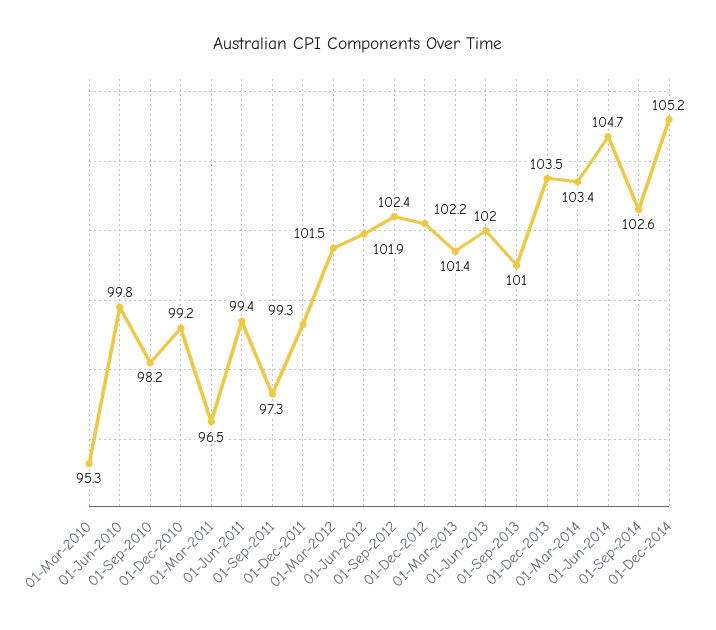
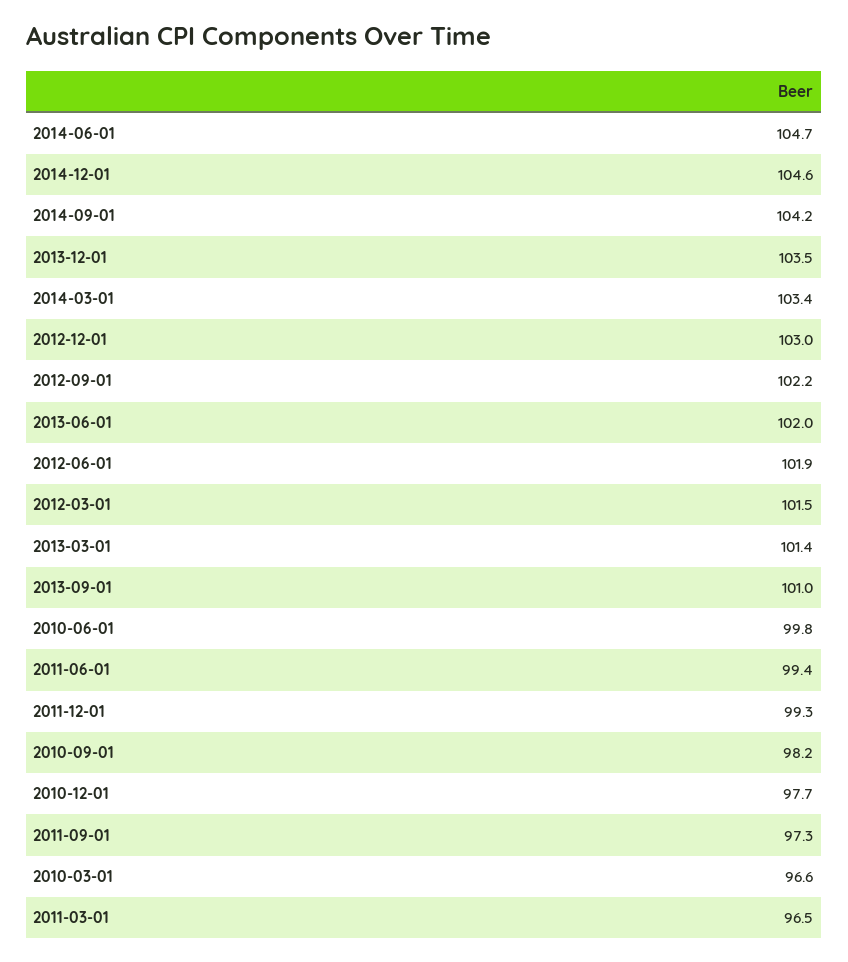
  {
-   "01-Mar-2010": 95.3,
+   "01-Mar-2010": 96.6,
    "01-Jun-2010": 99.8,
    "01-Sep-2010": 98.2,
-   "01-Dec-2010": 99.2,
+   "01-Dec-2010": 97.7,
    "01-Mar-2011": 96.5,
    "01-Jun-2011": 99.4,
    "01-Sep-2011": 97.3,
    "01-Dec-2011": 99.3,
    "01-Mar-2012": 101.5,
    "01-Jun-2012": 101.9,
-   "01-Sep-2012": 102.4,
+   "01-Sep-2012": 102.2,
-   "01-Dec-2012": 102.2,
+   "01-Dec-2012": 103,
    "01-Mar-2013": 101.4,
    "01-Jun-2013": 102,
    "01-Sep-2013": 101,
    "01-Dec-2013": 103.5,
    "01-Mar-2014": 103.4,
    "01-Jun-2014": 104.7,
-   "01-Sep-2014": 102.6,
+   "01-Sep-2014": 104.2,
-   "01-Dec-2014": 105.2
+   "01-Dec-2014": 104.6
  }

